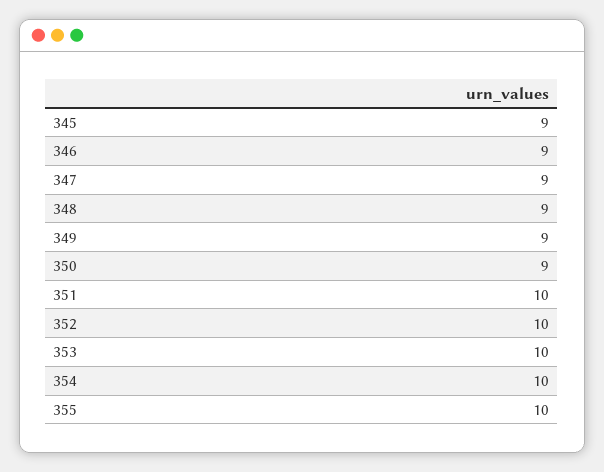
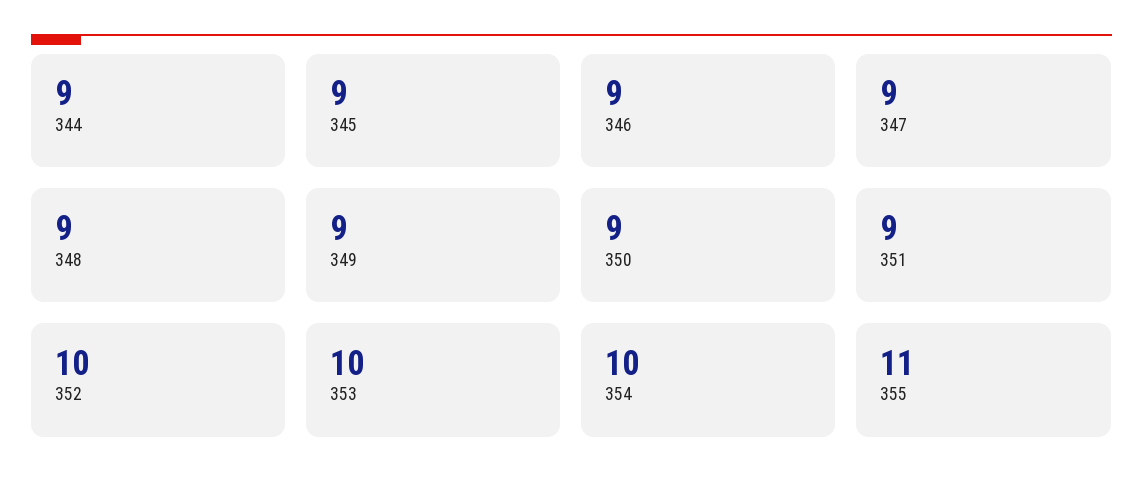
  {
    "345": 9,
    "346": 9,
    "347": 9,
    "348": 9,
    "349": 9,
    "350": 9,
-   "351": 10,
+   "351": 9,
    "352": 10,
    "353": 10,
    "354": 10,
-   "355": 10
+   "355": 11,
+   "344": 9
  }

